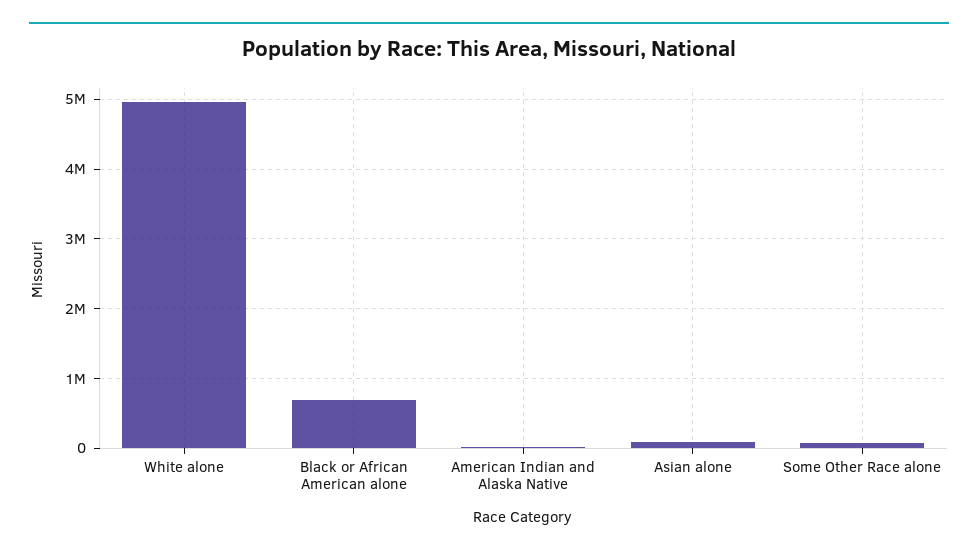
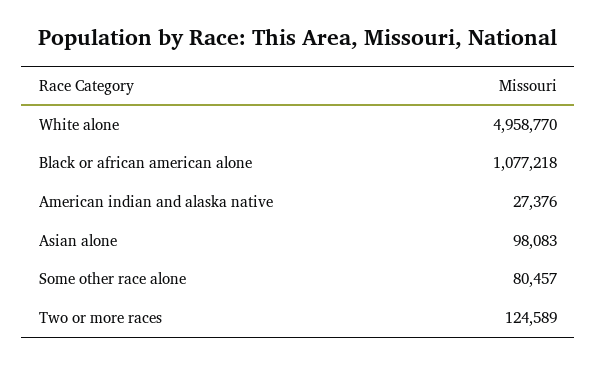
  {
    "White alone": 4958770,
-   "Black or African American alone": 700000,
+   "Black or African American alone": 1077218,
    "American Indian and Alaska Native": 27376,
    "Asian alone": 98083,
-   "Some Other Race alone": 80457
+   "Some Other Race alone": 80457,
+   "Two or more races": 124589
  }

